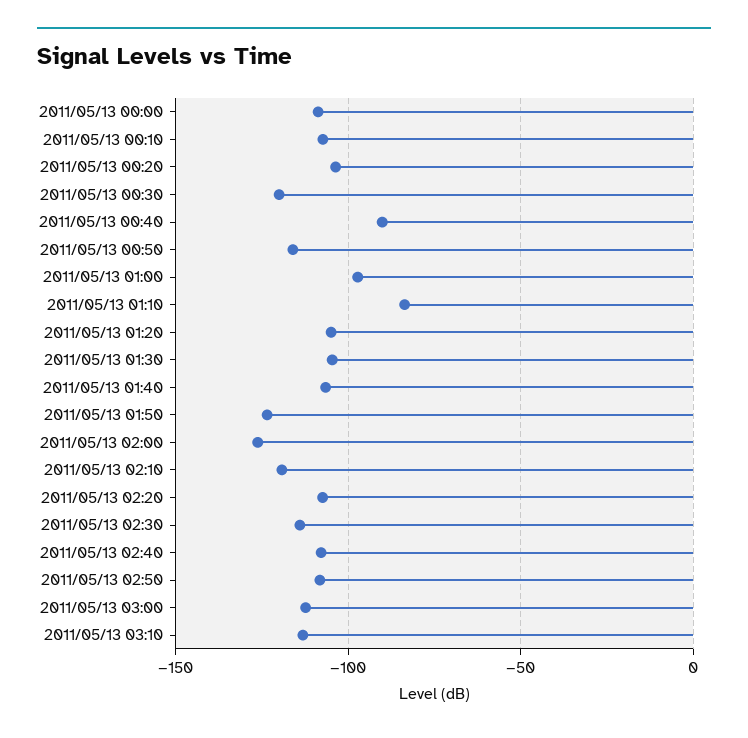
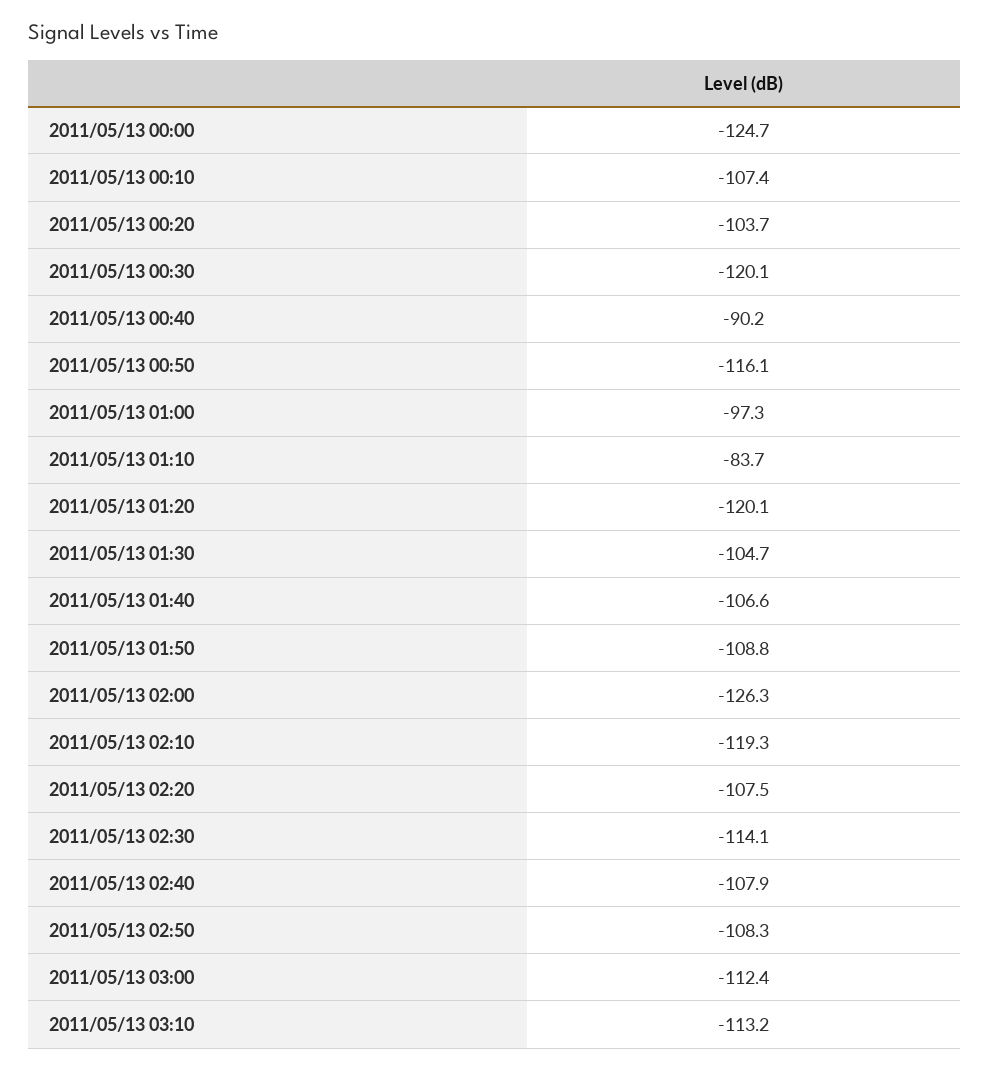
  {
-   "2011/05/13 00:00": -110,
+   "2011/05/13 00:00": -124.7,
    "2011/05/13 00:10": -107.4,
    "2011/05/13 00:20": -103.7,
    "2011/05/13 00:30": -120.1,
    "2011/05/13 00:40": -90.2,
    "2011/05/13 00:50": -116.1,
    "2011/05/13 01:00": -97.3,
    "2011/05/13 01:10": -83.7,
-   "2011/05/13 01:20": -105,
+   "2011/05/13 01:20": -120.1,
    "2011/05/13 01:30": -104.7,
    "2011/05/13 01:40": -106.6,
-   "2011/05/13 01:50": -125,
+   "2011/05/13 01:50": -108.8,
    "2011/05/13 02:00": -126.3,
    "2011/05/13 02:10": -119.3,
    "2011/05/13 02:20": -107.5,
    "2011/05/13 02:30": -114.1,
    "2011/05/13 02:40": -107.9,
    "2011/05/13 02:50": -108.3,
    "2011/05/13 03:00": -112.4,
    "2011/05/13 03:10": -113.2
  }

